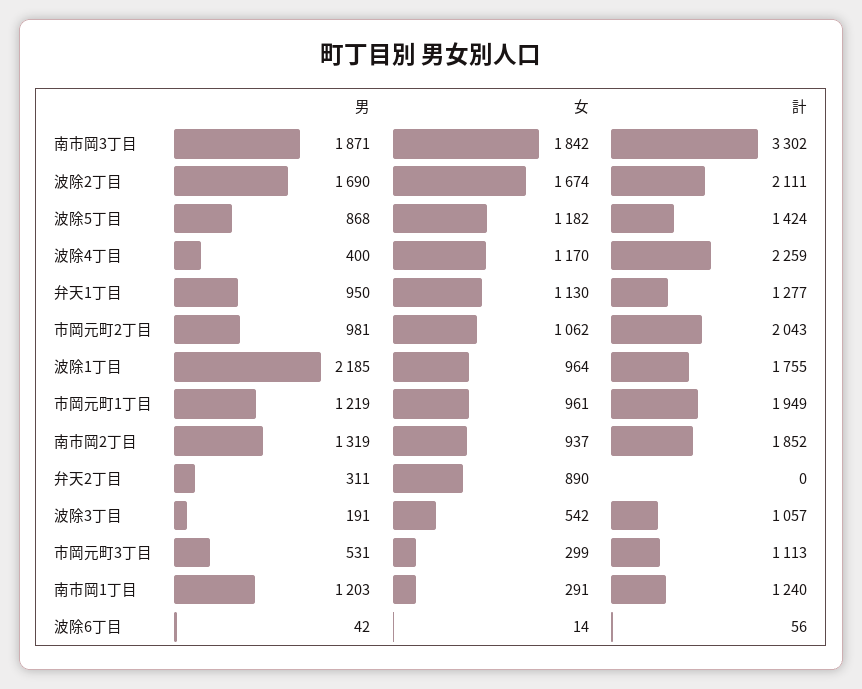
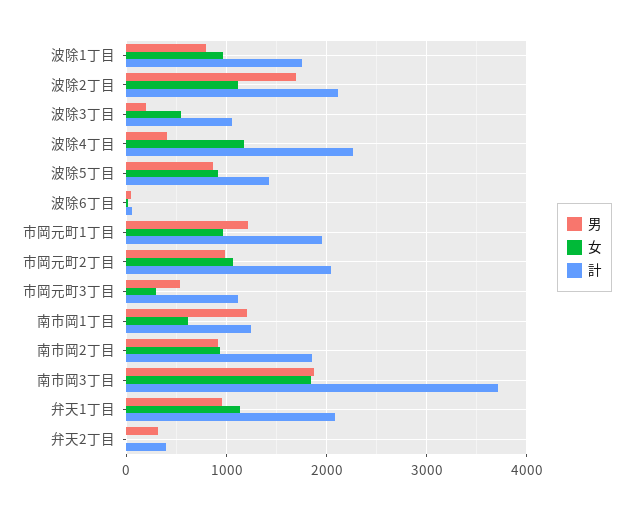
  {
    "男": {
      "南市岡3丁目": 1871,
      "波除2丁目": 1690,
      "波除5丁目": 868,
      "波除4丁目": 400,
      "弁天1丁目": 950,
      "市岡元町2丁目": 981,
-     "波除1丁目": 2185,
+     "波除1丁目": 800,
      "市岡元町1丁目": 1219,
-     "南市岡2丁目": 1319,
+     "南市岡2丁目": 900,
      "弁天2丁目": 311,
      "波除3丁目": 191,
      "市岡元町3丁目": 531,
      "南市岡1丁目": 1203,
      "波除6丁目": 42
    },
    "女": {
      "南市岡3丁目": 1842,
-     "波除2丁目": 1674,
+     "波除2丁目": 1100,
-     "波除5丁目": 1182,
+     "波除5丁目": 900,
      "波除4丁目": 1170,
      "弁天1丁目": 1130,
      "市岡元町2丁目": 1062,
      "波除1丁目": 964,
      "市岡元町1丁目": 961,
      "南市岡2丁目": 937,
-     "弁天2丁目": 890,
+     "弁天2丁目": 0,
      "波除3丁目": 542,
      "市岡元町3丁目": 299,
-     "南市岡1丁目": 291,
+     "南市岡1丁目": 600,
      "波除6丁目": 14
    },
    "計": {
-     "南市岡3丁目": 3302,
+     "南市岡3丁目": 3700,
      "波除2丁目": 2111,
      "波除5丁目": 1424,
      "波除4丁目": 2259,
-     "弁天1丁目": 1277,
+     "弁天1丁目": 2100,
      "市岡元町2丁目": 2043,
      "波除1丁目": 1755,
      "市岡元町1丁目": 1949,
      "南市岡2丁目": 1852,
-     "弁天2丁目": 0,
+     "弁天2丁目": 400,
      "波除3丁目": 1057,
      "市岡元町3丁目": 1113,
      "南市岡1丁目": 1240,
      "波除6丁目": 56
    }
  }

